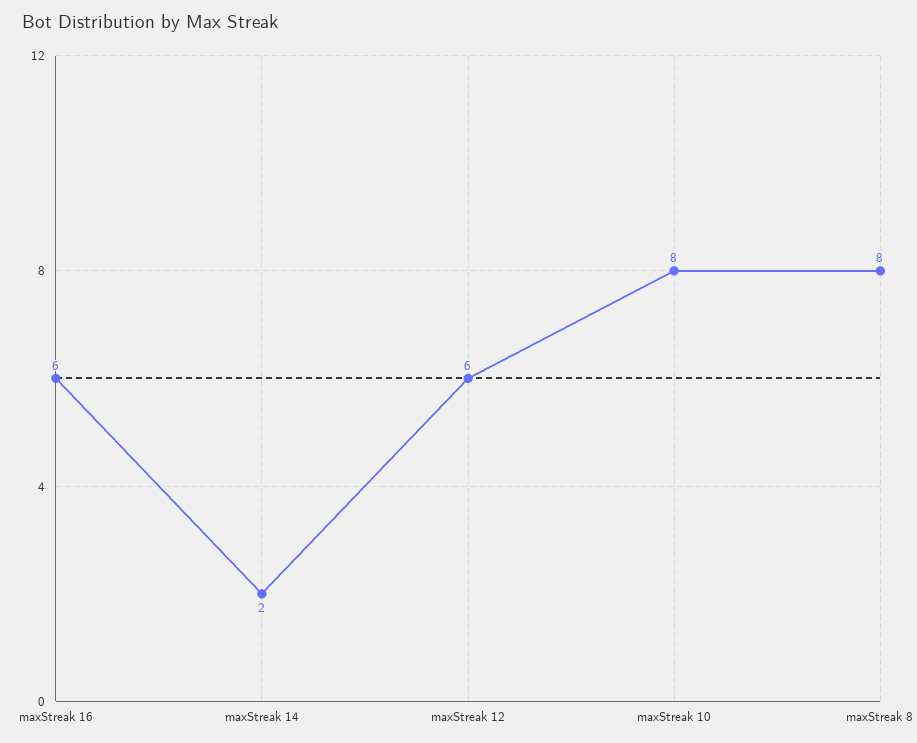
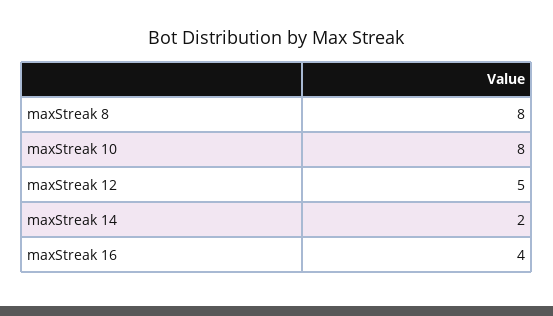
  {
-   "maxStreak 16": 6,
+   "maxStreak 16": 4,
    "maxStreak 14": 2,
-   "maxStreak 12": 6,
+   "maxStreak 12": 5,
    "maxStreak 10": 8,
    "maxStreak 8": 8
  }

